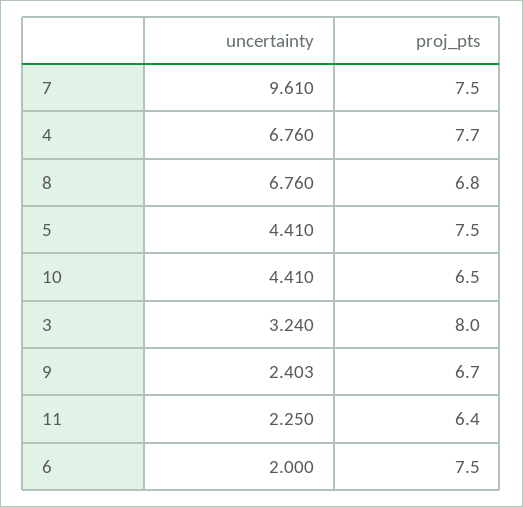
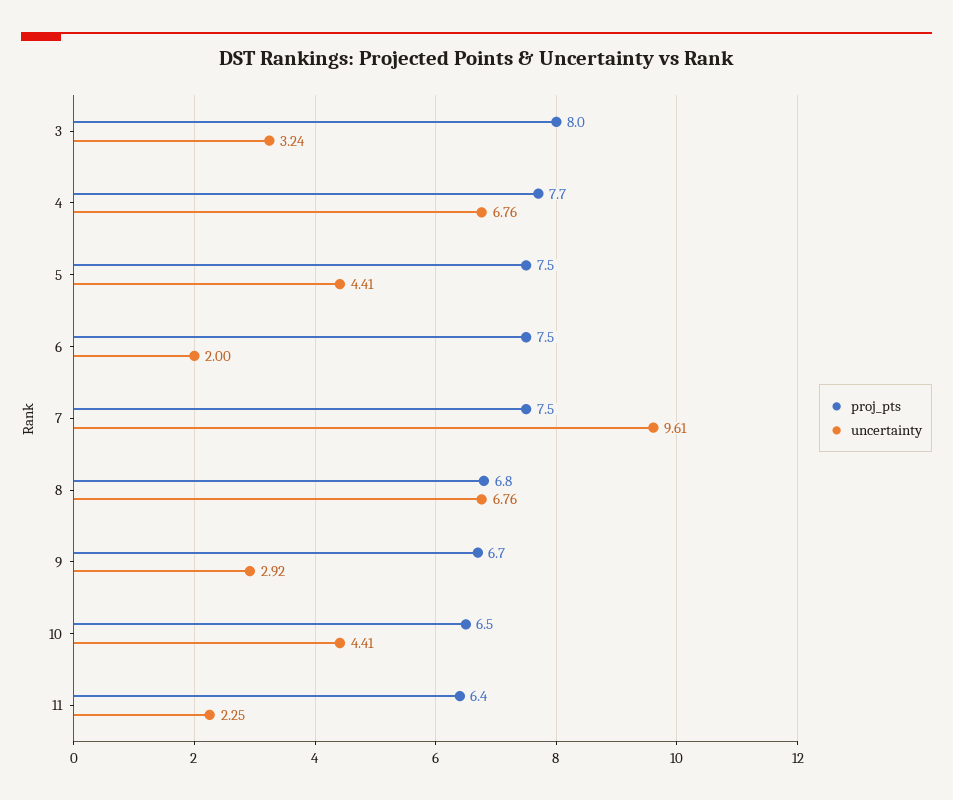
  {
    "uncertainty": {
      "7": 9.61,
      "4": 6.76,
      "8": 6.76,
      "5": 4.41,
      "10": 4.41,
      "3": 3.24,
-     "9": 2.403,
+     "9": 2.92,
      "11": 2.25,
      "6": 2
    },
    "proj_pts": {
      "7": 7.5,
      "4": 7.7,
      "8": 6.8,
      "5": 7.5,
      "10": 6.5,
      "3": 8,
      "9": 6.7,
      "11": 6.4,
      "6": 7.5
    }
  }

